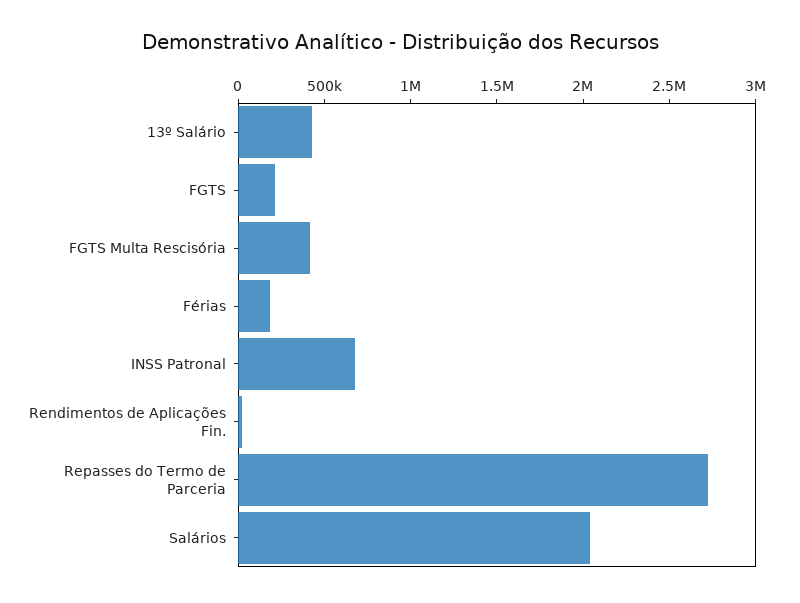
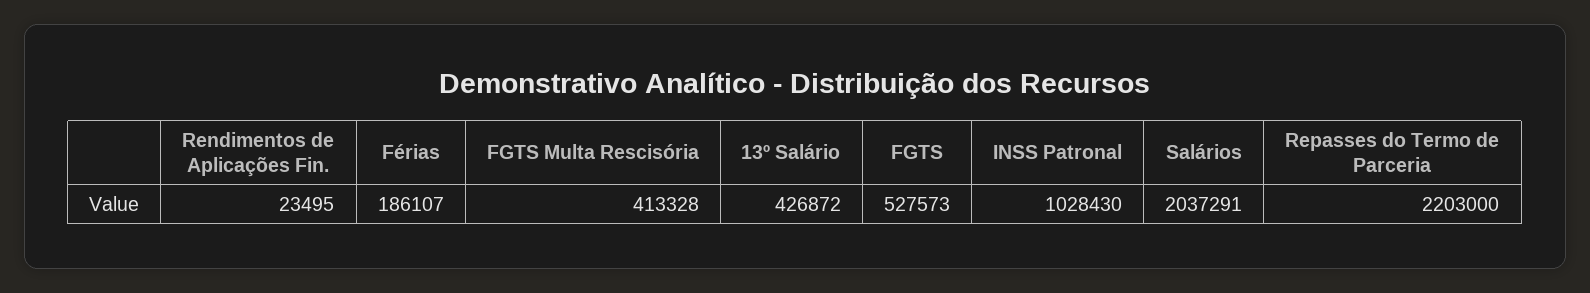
  {
    "13º Salário": 426872,
-   "FGTS": 200000,
+   "FGTS": 527573,
    "FGTS Multa Rescisória": 413328,
    "Férias": 186107,
-   "INSS Patronal": 700000,
+   "INSS Patronal": 1028430,
    "Rendimentos de Aplicações Fin.": 23495,
-   "Repasses do Termo de Parceria": 2700000,
+   "Repasses do Termo de Parceria": 2203000,
    "Salários": 2037291
  }

